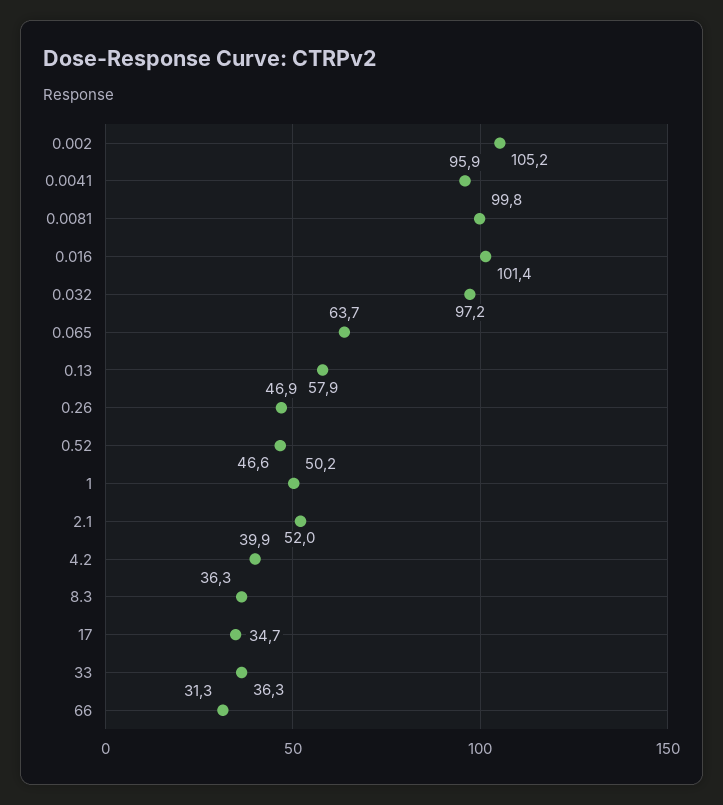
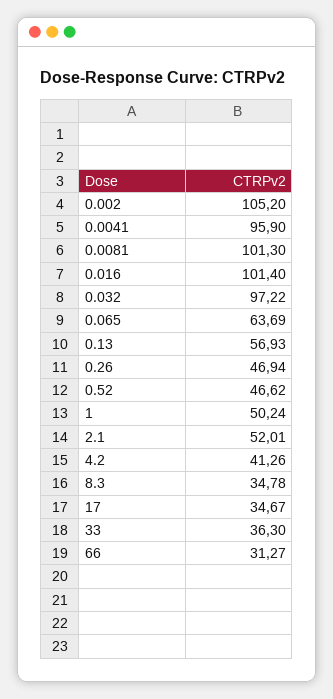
  {
    "0.002": 105.2,
    "0.0041": 95.9,
-   "0.0081": 99.8,
+   "0.0081": 101.3,
    "0.016": 101.4,
    "0.032": 97.22,
    "0.065": 63.69,
-   "0.13": 57.9,
+   "0.13": 56.93,
    "0.26": 46.94,
    "0.52": 46.62,
    "1": 50.24,
    "2.1": 52.01,
-   "4.2": 39.9,
+   "4.2": 41.26,
-   "8.3": 36.3,
+   "8.3": 34.78,
    "17": 34.67,
    "33": 36.3,
    "66": 31.27
  }

